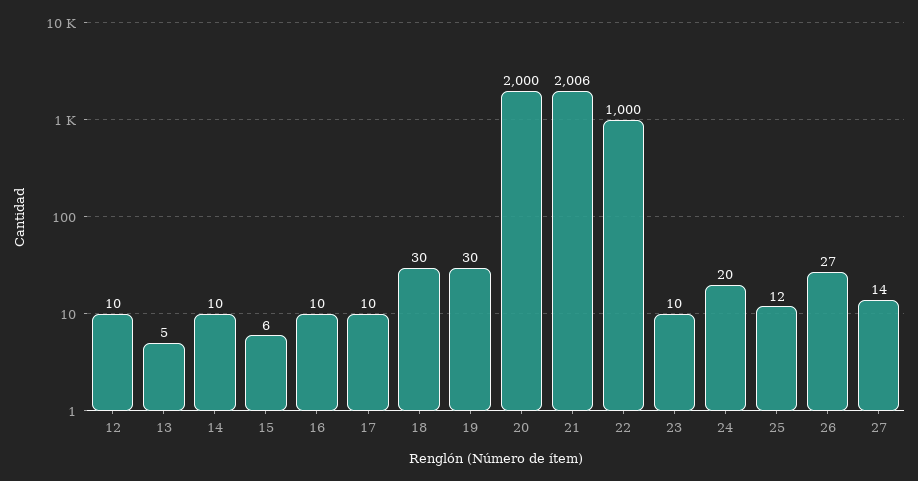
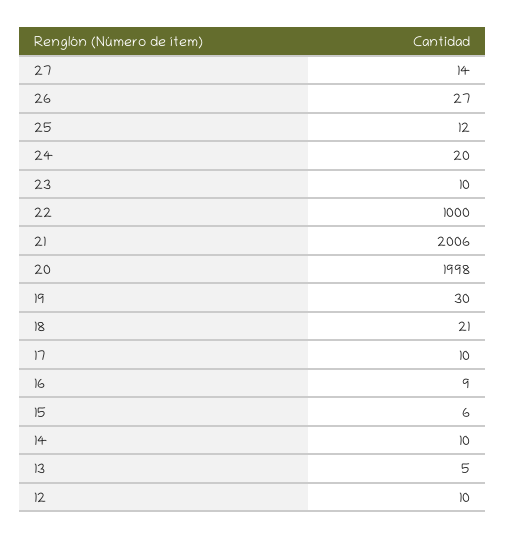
  {
    "12": 10,
    "13": 5,
    "14": 10,
    "15": 6,
-   "16": 10,
+   "16": 9,
    "17": 10,
-   "18": 30,
+   "18": 21,
    "19": 30,
-   "20": 2000,
+   "20": 1998,
    "21": 2006,
    "22": 1000,
    "23": 10,
    "24": 20,
    "25": 12,
    "26": 27,
    "27": 14
  }

